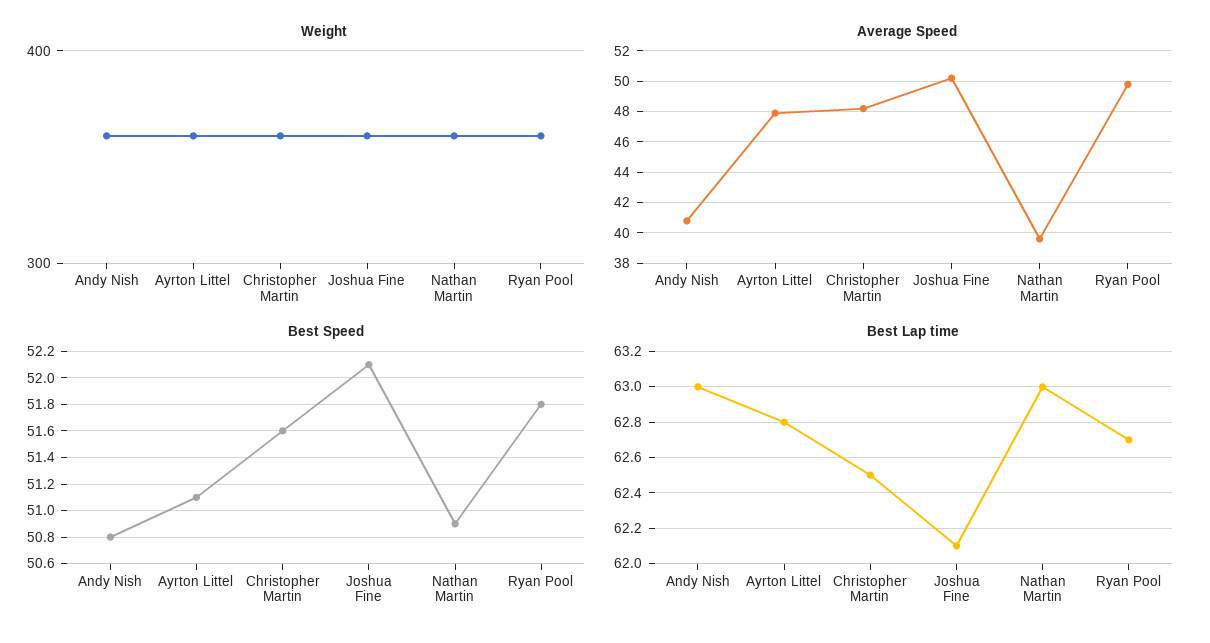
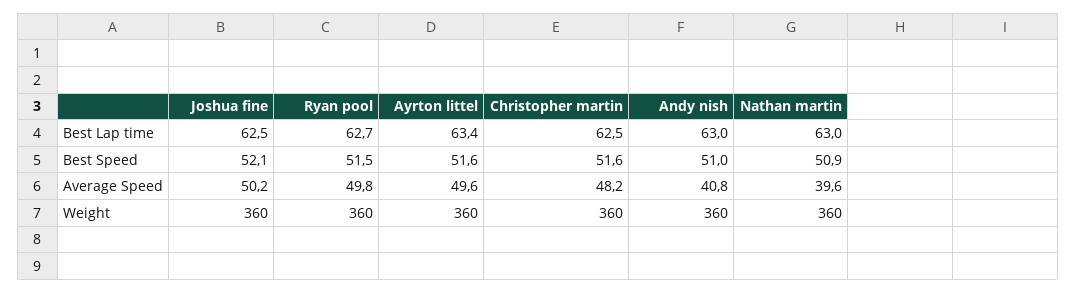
  {
    "Weight": {
      "Andy Nish": 360,
      "Ayrton Littel": 360,
      "Christopher Martin": 360,
      "Joshua Fine": 360,
      "Nathan Martin": 360,
      "Ryan Pool": 360
    },
    "Average Speed": {
      "Andy Nish": 40.8,
-     "Ayrton Littel": 48,
+     "Ayrton Littel": 49.6,
      "Christopher Martin": 48.2,
      "Joshua Fine": 50.2,
      "Nathan Martin": 39.6,
      "Ryan Pool": 49.8
    },
    "Best Speed": {
-     "Andy Nish": 50.8,
+     "Andy Nish": 51,
-     "Ayrton Littel": 51.1,
+     "Ayrton Littel": 51.6,
      "Christopher Martin": 51.6,
      "Joshua Fine": 52.1,
      "Nathan Martin": 50.9,
-     "Ryan Pool": 51.8
+     "Ryan Pool": 51.5
    },
    "Best Lap time": {
      "Andy Nish": 63,
-     "Ayrton Littel": 62.8,
+     "Ayrton Littel": 63.4,
      "Christopher Martin": 62.5,
-     "Joshua Fine": 62.1,
+     "Joshua Fine": 62.5,
      "Nathan Martin": 63,
      "Ryan Pool": 62.7
    }
  }

